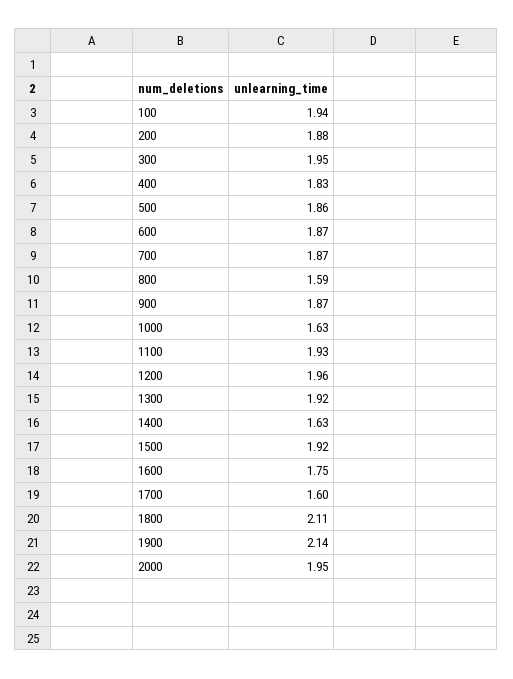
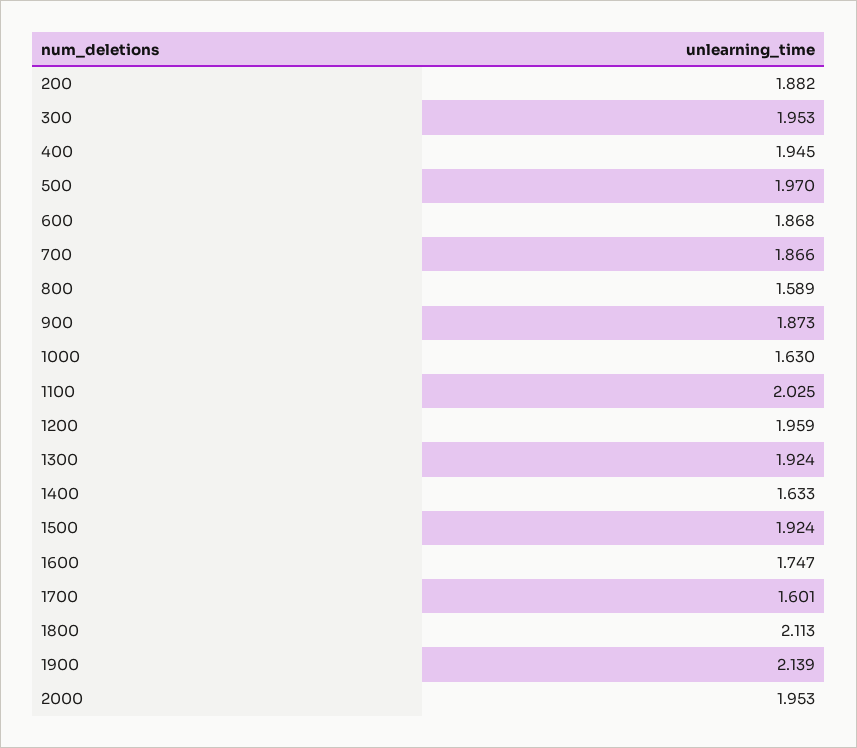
  {
-   "100": 1.94,
    "200": 1.882,
    "300": 1.953,
-   "400": 1.83,
+   "400": 1.945,
-   "500": 1.86,
+   "500": 1.97,
    "600": 1.868,
    "700": 1.866,
    "800": 1.589,
    "900": 1.873,
    "1000": 1.63,
-   "1100": 1.93,
+   "1100": 2.025,
    "1200": 1.959,
    "1300": 1.924,
    "1400": 1.633,
    "1500": 1.924,
    "1600": 1.747,
    "1700": 1.601,
    "1800": 2.113,
    "1900": 2.139,
    "2000": 1.953
  }

